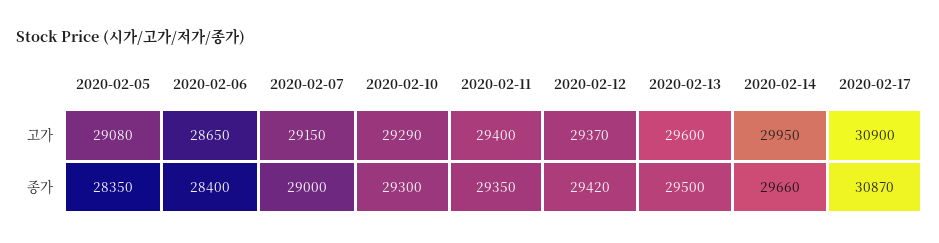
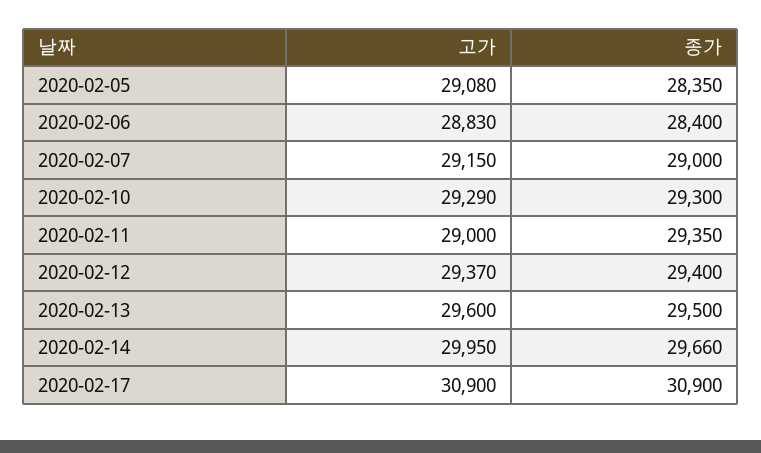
  {
    "2020-02-05": {
      "고가": 29080,
      "종가": 28350
    },
    "2020-02-06": {
-     "고가": 28650,
+     "고가": 28830,
      "종가": 28400
    },
    "2020-02-07": {
      "고가": 29150,
      "종가": 29000
    },
    "2020-02-10": {
      "고가": 29290,
      "종가": 29300
    },
    "2020-02-11": {
-     "고가": 29400,
+     "고가": 29000,
      "종가": 29350
    },
    "2020-02-12": {
      "고가": 29370,
-     "종가": 29420
+     "종가": 29400
    },
    "2020-02-13": {
      "고가": 29600,
      "종가": 29500
    },
    "2020-02-14": {
      "고가": 29950,
      "종가": 29660
    },
    "2020-02-17": {
      "고가": 30900,
-     "종가": 30870
+     "종가": 30900
    }
  }

